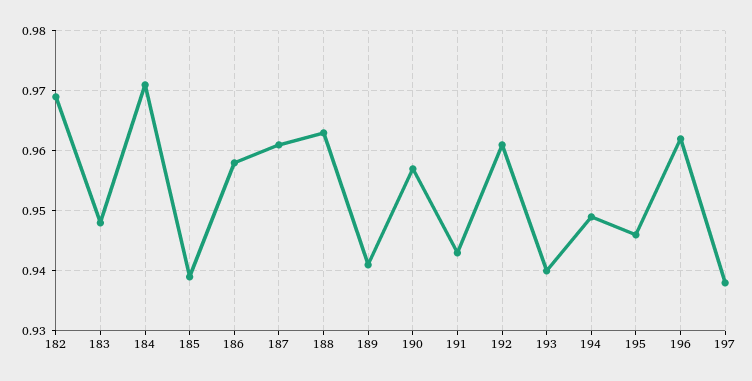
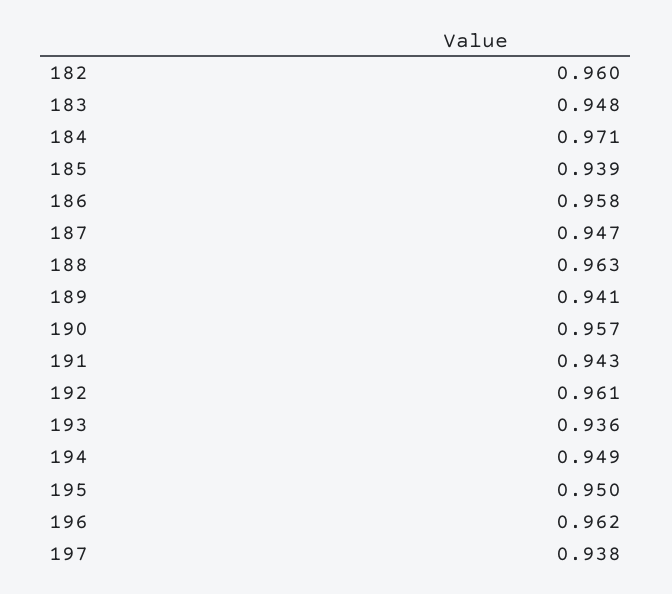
  {
-   "182": 0.969,
+   "182": 0.96,
    "183": 0.948,
    "184": 0.971,
    "185": 0.939,
    "186": 0.958,
-   "187": 0.961,
+   "187": 0.947,
    "188": 0.963,
    "189": 0.941,
    "190": 0.957,
    "191": 0.943,
    "192": 0.961,
-   "193": 0.94,
+   "193": 0.936,
    "194": 0.949,
-   "195": 0.946,
+   "195": 0.95,
    "196": 0.962,
    "197": 0.938
  }

